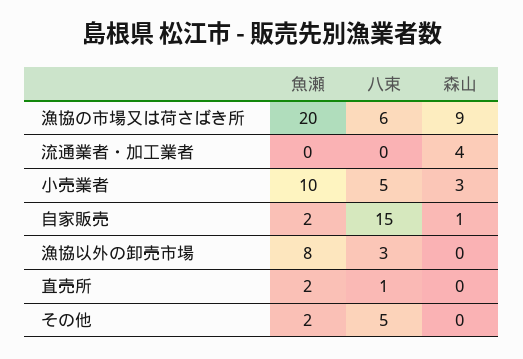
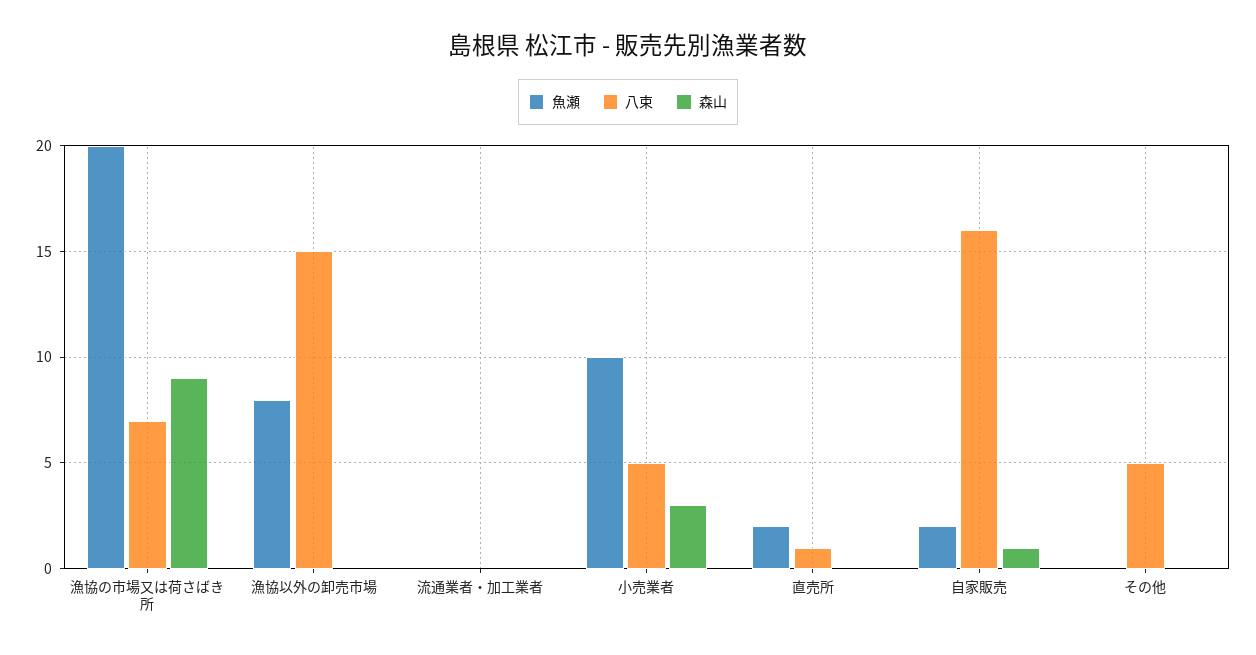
  {
    "魚瀬": {
      "漁協の市場又は荷さばき所": 20,
      "流通業者・加工業者": 0,
      "小売業者": 10,
      "自家販売": 2,
      "漁協以外の卸売市場": 8,
      "直売所": 2,
-     "その他": 2
+     "その他": 0
    },
    "八束": {
-     "漁協の市場又は荷さばき所": 6,
+     "漁協の市場又は荷さばき所": 7,
      "流通業者・加工業者": 0,
      "小売業者": 5,
-     "自家販売": 15,
+     "自家販売": 16,
-     "漁協以外の卸売市場": 3,
+     "漁協以外の卸売市場": 15,
      "直売所": 1,
      "その他": 5
    },
    "森山": {
      "漁協の市場又は荷さばき所": 9,
-     "流通業者・加工業者": 4,
+     "流通業者・加工業者": 0,
      "小売業者": 3,
      "自家販売": 1,
      "漁協以外の卸売市場": 0,
      "直売所": 0,
      "その他": 0
    }
  }

